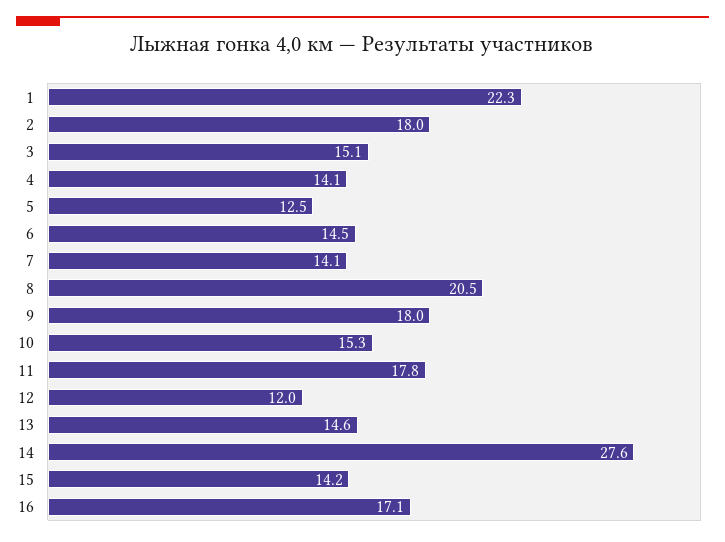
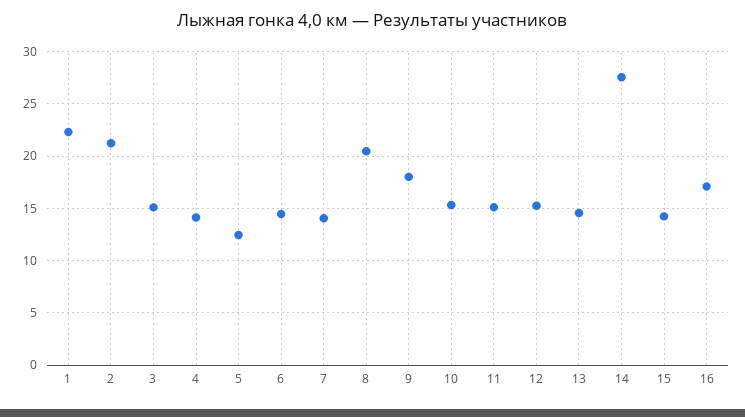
  {
    "1": 22.3,
-   "2": 18,
+   "2": 21,
    "3": 15.1,
    "4": 14.1,
    "5": 12.5,
    "6": 14.5,
    "7": 14.1,
    "8": 20.5,
    "9": 18,
    "10": 15.3,
-   "11": 17.8,
+   "11": 15,
-   "12": 12,
+   "12": 15,
    "13": 14.6,
    "14": 27.6,
    "15": 14.2,
    "16": 17.1
  }

